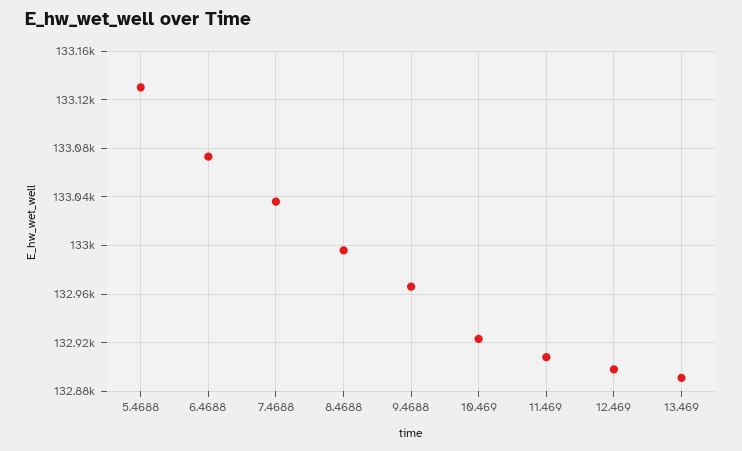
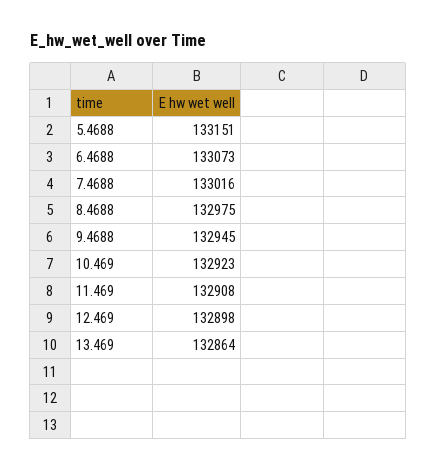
  {
-   "5.4688": 133130,
+   "5.4688": 133151,
    "6.4688": 133073,
-   "7.4688": 133035,
+   "7.4688": 133016,
-   "8.4688": 132995,
+   "8.4688": 132975,
-   "9.4688": 132965,
+   "9.4688": 132945,
    "10.469": 132923,
    "11.469": 132908,
    "12.469": 132898,
-   "13.469": 132890
+   "13.469": 132864
  }

